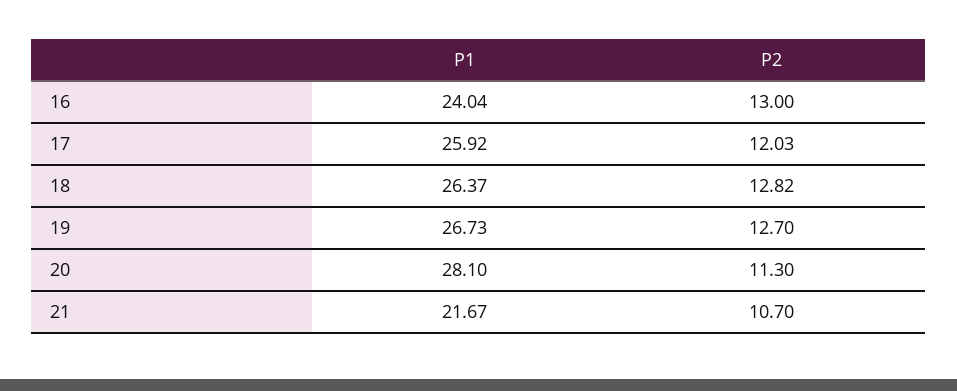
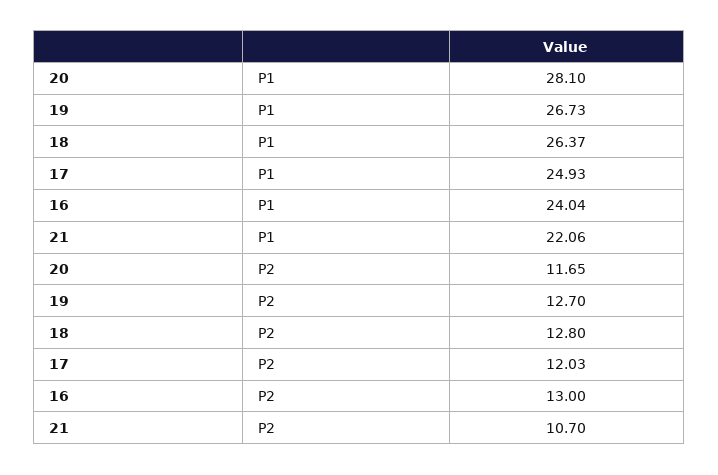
  {
    "P1": {
      "16": 24.04,
-     "17": 25.92,
+     "17": 24.93,
      "18": 26.37,
      "19": 26.73,
      "20": 28.1,
-     "21": 21.67
+     "21": 22.06
    },
    "P2": {
      "16": 13,
      "17": 12.03,
-     "18": 12.82,
+     "18": 12.8,
      "19": 12.7,
-     "20": 11.3,
+     "20": 11.65,
      "21": 10.7
    }
  }

